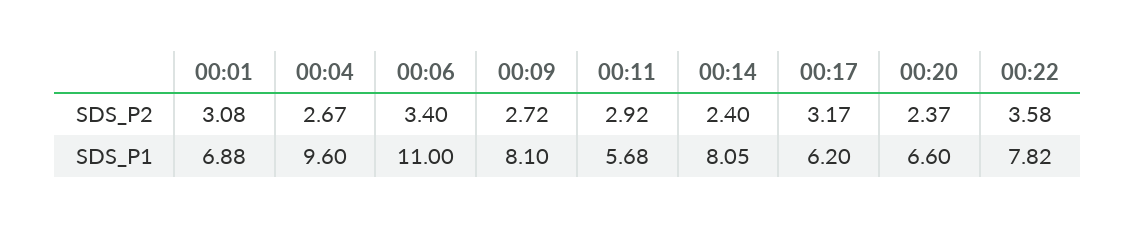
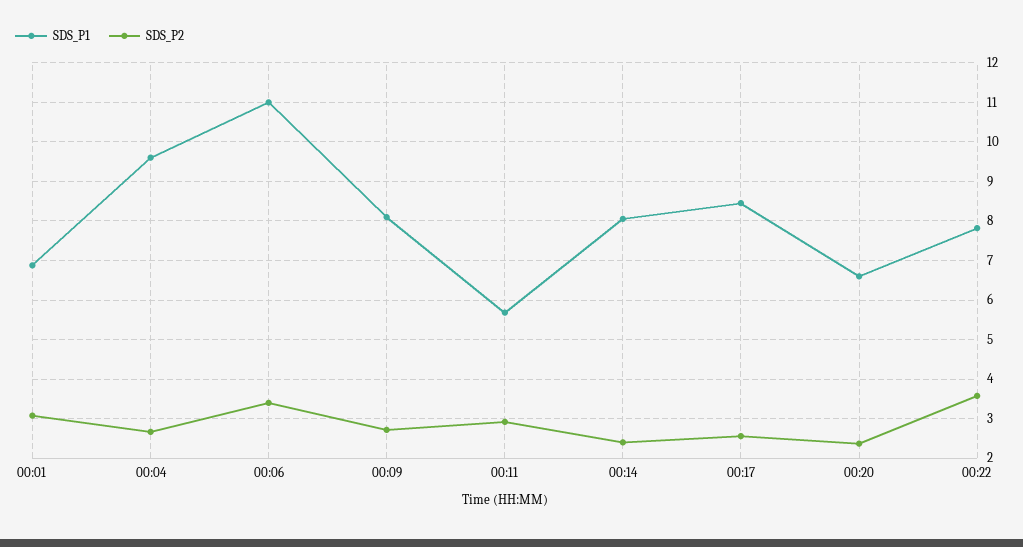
  {
    "SDS_P2": {
      "00:01": 3.08,
      "00:04": 2.67,
      "00:06": 3.4,
      "00:09": 2.72,
      "00:11": 2.92,
      "00:14": 2.4,
-     "00:17": 3.17,
+     "00:17": 2.6,
      "00:20": 2.37,
      "00:22": 3.58
    },
    "SDS_P1": {
      "00:01": 6.88,
      "00:04": 9.6,
      "00:06": 11,
      "00:09": 8.1,
      "00:11": 5.68,
      "00:14": 8.05,
-     "00:17": 6.2,
+     "00:17": 8.4,
      "00:20": 6.6,
      "00:22": 7.82
    }
  }

